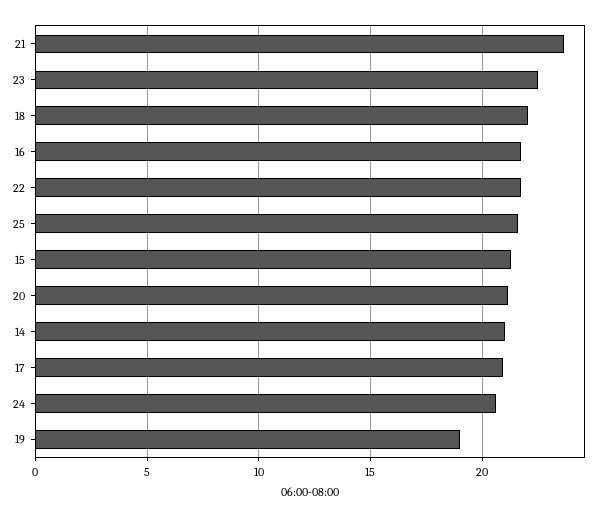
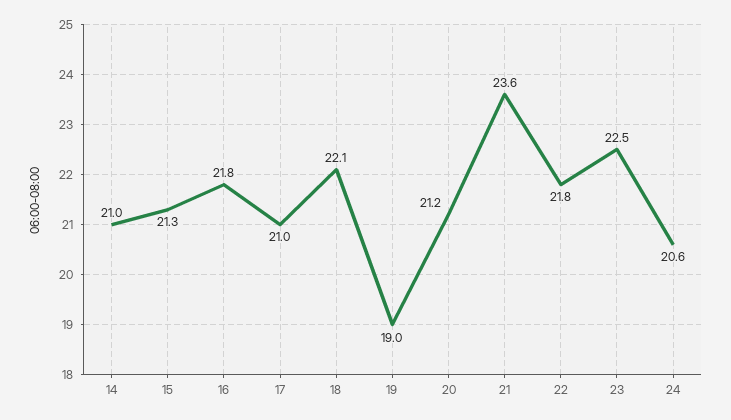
  {
    "21": 23.6,
    "23": 22.5,
    "18": 22.1,
    "16": 21.8,
    "22": 21.8,
-   "25": 21.5,
    "15": 21.3,
    "20": 21.2,
    "14": 21,
    "17": 21,
    "24": 20.6,
    "19": 19
  }

